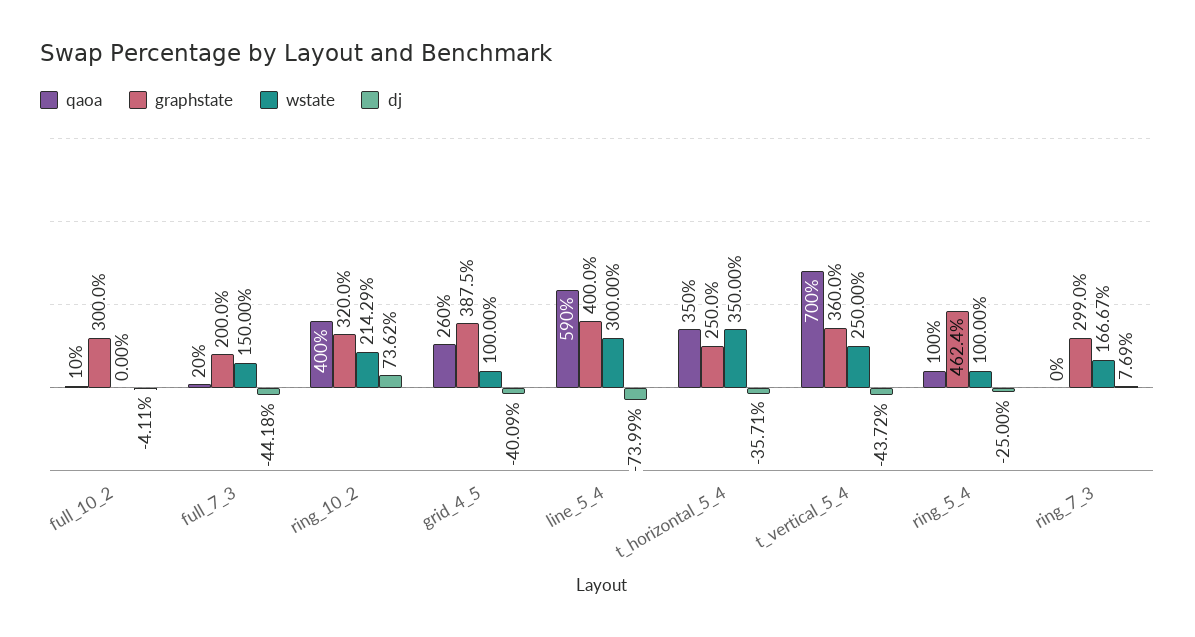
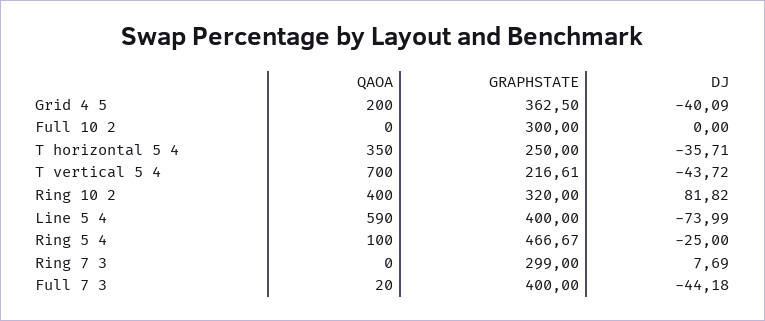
  {
    "qaoa": {
-     "full_10_2": 10,
+     "full_10_2": 0,
      "full_7_3": 20,
      "ring_10_2": 400,
-     "grid_4_5": 260,
+     "grid_4_5": 200,
      "line_5_4": 590,
      "t_horizontal_5_4": 350,
      "t_vertical_5_4": 700,
      "ring_5_4": 100,
      "ring_7_3": 0
    },
    "graphstate": {
      "full_10_2": 300,
-     "full_7_3": 200,
+     "full_7_3": 400,
      "ring_10_2": 320,
-     "grid_4_5": 387.5,
+     "grid_4_5": 362.5,
      "line_5_4": 400,
      "t_horizontal_5_4": 250,
-     "t_vertical_5_4": 360,
+     "t_vertical_5_4": 216.61,
-     "ring_5_4": 462.4,
+     "ring_5_4": 466.67,
      "ring_7_3": 299
    },
-   "wstate": {
-     "full_10_2": 0,
-     "full_7_3": 150,
-     "ring_10_2": 214.29,
-     "grid_4_5": 100,
-     "line_5_4": 300,
-     "t_horizontal_5_4": 350,
-     "t_vertical_5_4": 250,
-     "ring_5_4": 100,
-     "ring_7_3": 166.67
-   },
    "dj": {
-     "full_10_2": -4.11,
+     "full_10_2": 0,
      "full_7_3": -44.18,
-     "ring_10_2": 73.62,
+     "ring_10_2": 81.82,
      "grid_4_5": -40.09,
      "line_5_4": -73.99,
      "t_horizontal_5_4": -35.71,
      "t_vertical_5_4": -43.72,
      "ring_5_4": -25,
      "ring_7_3": 7.69
    }
  }

